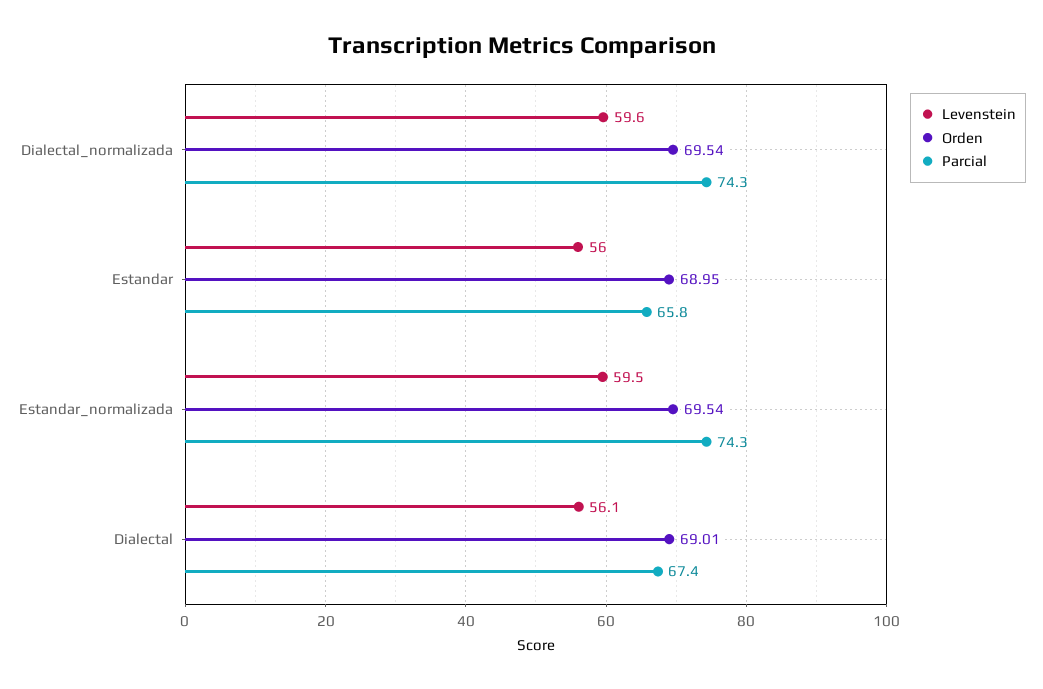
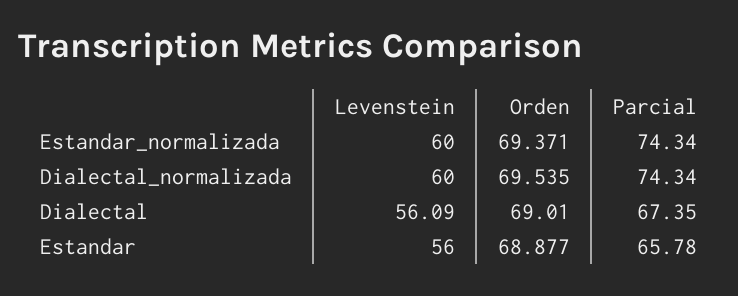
  {
    "Levenstein": {
-     "Dialectal_normalizada": 59.6,
+     "Dialectal_normalizada": 60,
      "Estandar": 56,
-     "Estandar_normalizada": 59.5,
+     "Estandar_normalizada": 60,
      "Dialectal": 56.09
    },
    "Orden": {
      "Dialectal_normalizada": 69.535,
-     "Estandar": 68.95,
+     "Estandar": 68.877,
-     "Estandar_normalizada": 69.54,
+     "Estandar_normalizada": 69.371,
      "Dialectal": 69.01
    },
    "Parcial": {
      "Dialectal_normalizada": 74.34,
      "Estandar": 65.78,
      "Estandar_normalizada": 74.34,
      "Dialectal": 67.35
    }
  }

